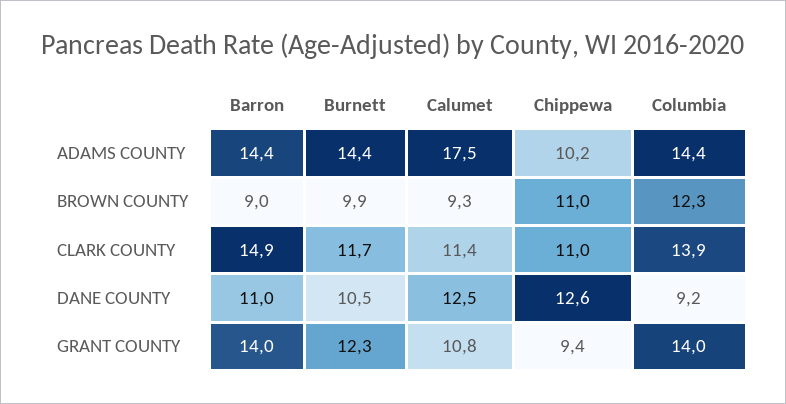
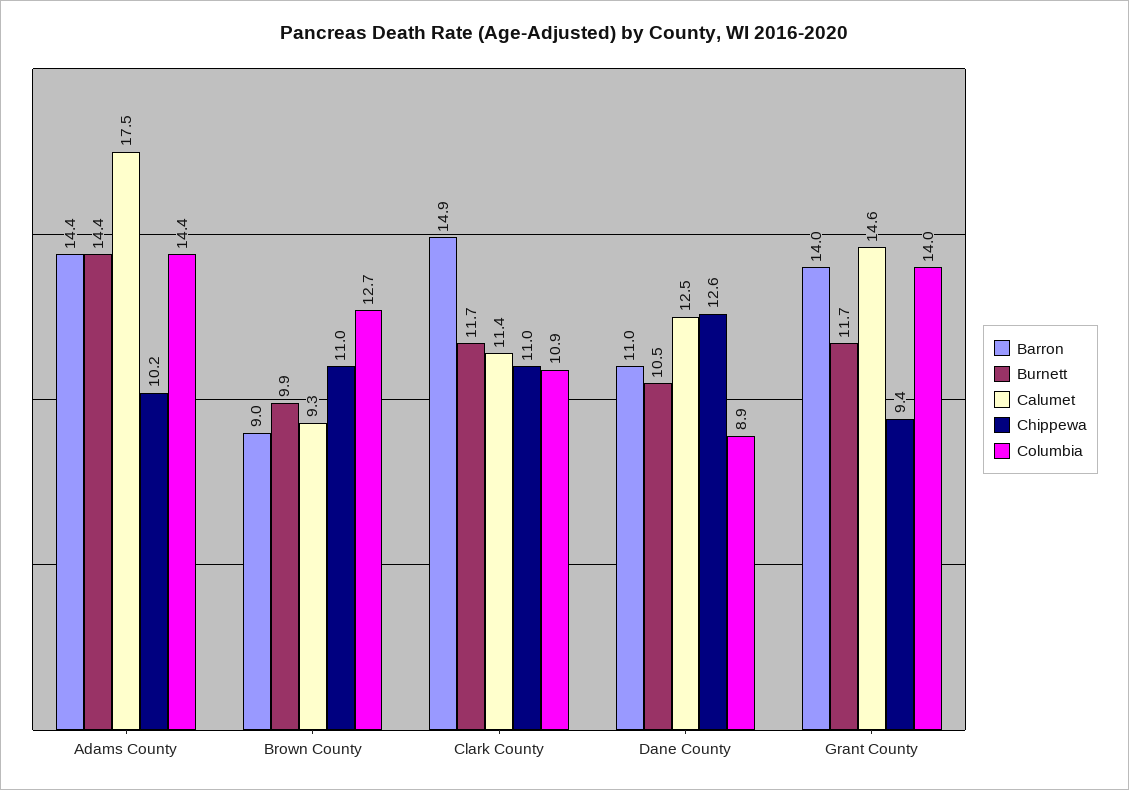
  {
    "Barron": {
      "ADAMS COUNTY": 14.4,
      "BROWN COUNTY": 9,
      "CLARK COUNTY": 14.9,
      "DANE COUNTY": 11,
      "GRANT COUNTY": 14
    },
    "Burnett": {
      "ADAMS COUNTY": 14.4,
      "BROWN COUNTY": 9.9,
      "CLARK COUNTY": 11.7,
      "DANE COUNTY": 10.5,
-     "GRANT COUNTY": 12.3
+     "GRANT COUNTY": 11.7
    },
    "Calumet": {
      "ADAMS COUNTY": 17.5,
      "BROWN COUNTY": 9.3,
      "CLARK COUNTY": 11.4,
      "DANE COUNTY": 12.5,
-     "GRANT COUNTY": 10.8
+     "GRANT COUNTY": 14.6
    },
    "Chippewa": {
      "ADAMS COUNTY": 10.2,
      "BROWN COUNTY": 11,
      "CLARK COUNTY": 11,
      "DANE COUNTY": 12.6,
      "GRANT COUNTY": 9.4
    },
    "Columbia": {
      "ADAMS COUNTY": 14.4,
-     "BROWN COUNTY": 12.3,
+     "BROWN COUNTY": 12.7,
-     "CLARK COUNTY": 13.9,
+     "CLARK COUNTY": 10.9,
-     "DANE COUNTY": 9.2,
+     "DANE COUNTY": 8.9,
      "GRANT COUNTY": 14
    }
  }

